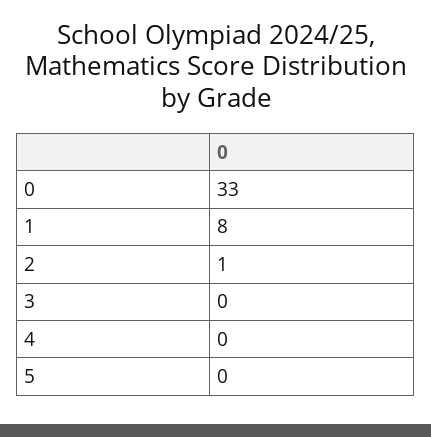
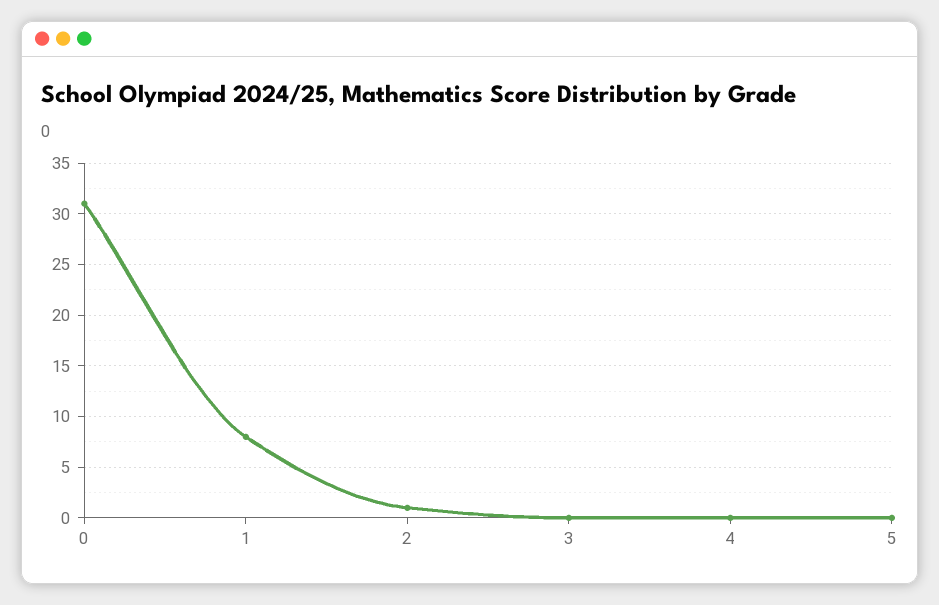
  {
-   "0": 33,
+   "0": 31,
    "1": 8,
    "2": 1,
    "3": 0,
    "4": 0,
    "5": 0
  }

